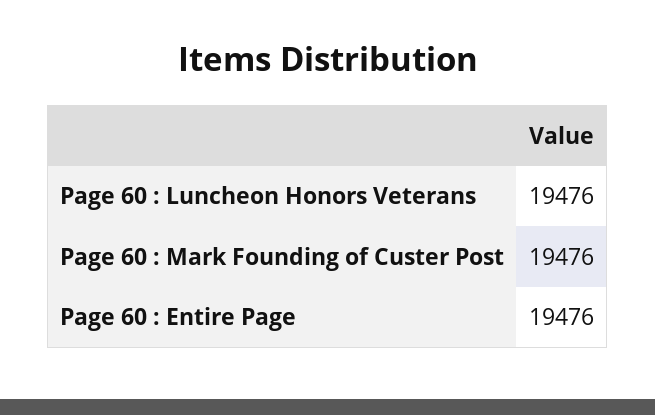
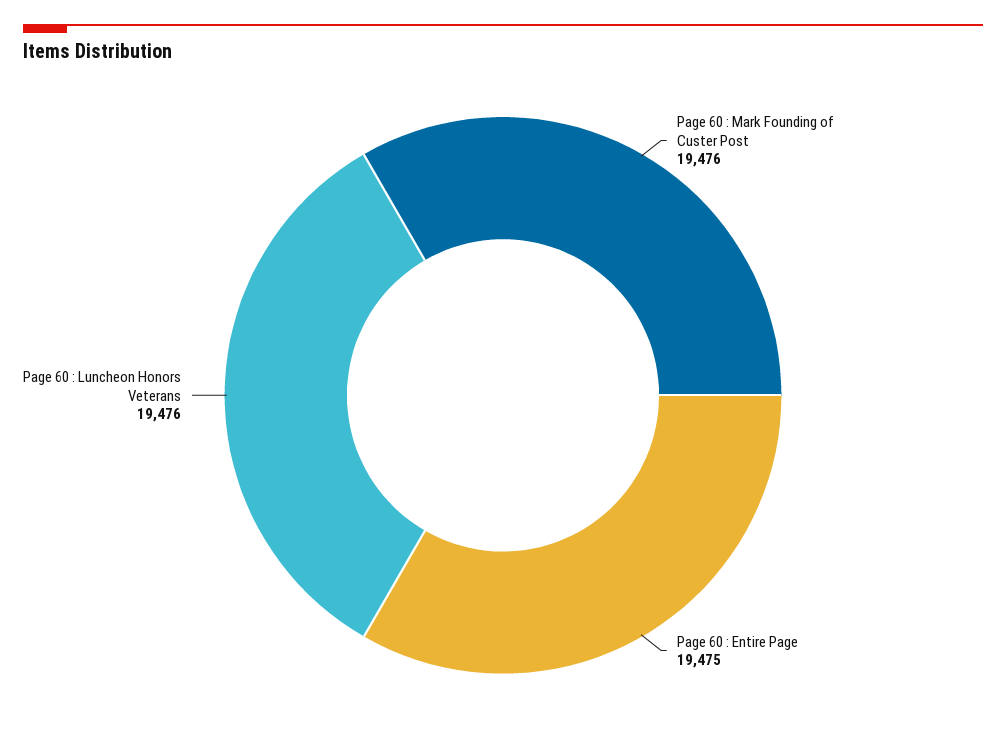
  {
    "Page 60 : Luncheon Honors Veterans": 19476,
    "Page 60 : Mark Founding of Custer Post": 19476,
-   "Page 60 : Entire Page": 19476
+   "Page 60 : Entire Page": 19475
  }

